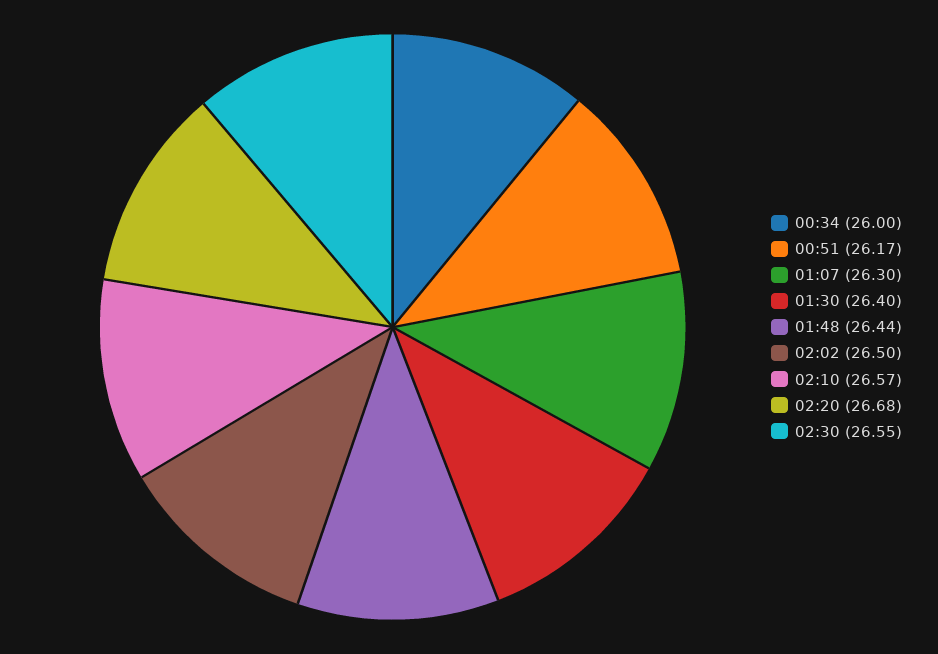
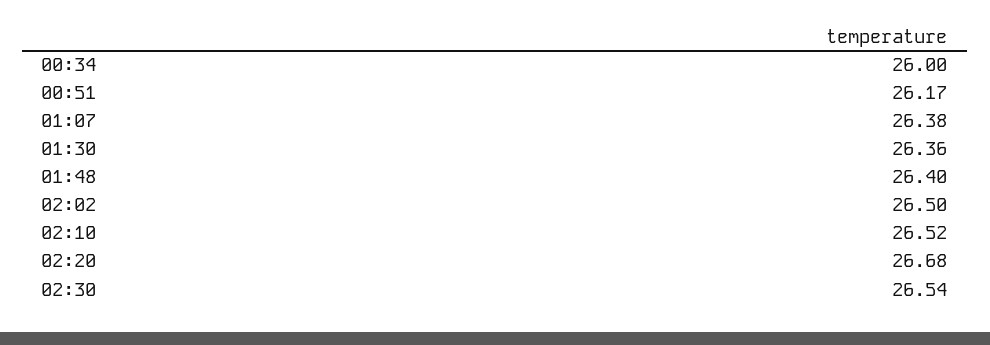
  {
    "00:34": 26,
    "00:51": 26.17,
-   "01:07": 26.3,
+   "01:07": 26.38,
-   "01:30": 26.4,
+   "01:30": 26.36,
-   "01:48": 26.44,
+   "01:48": 26.4,
    "02:02": 26.5,
-   "02:10": 26.57,
+   "02:10": 26.52,
    "02:20": 26.68,
-   "02:30": 26.55
+   "02:30": 26.54
  }

